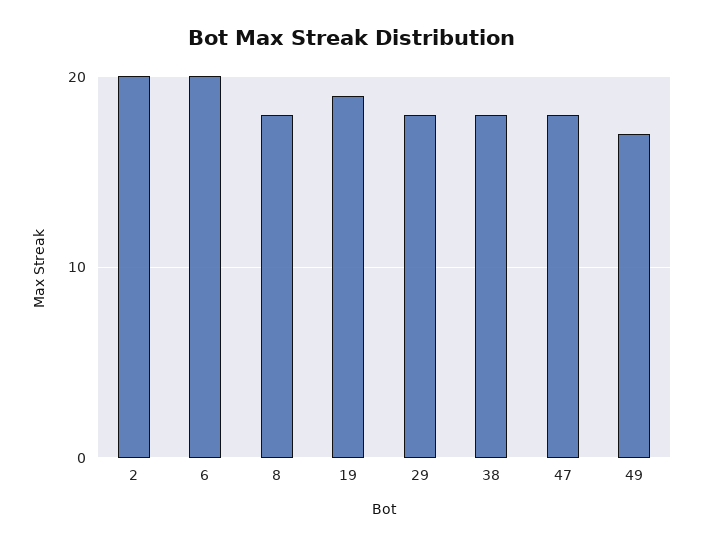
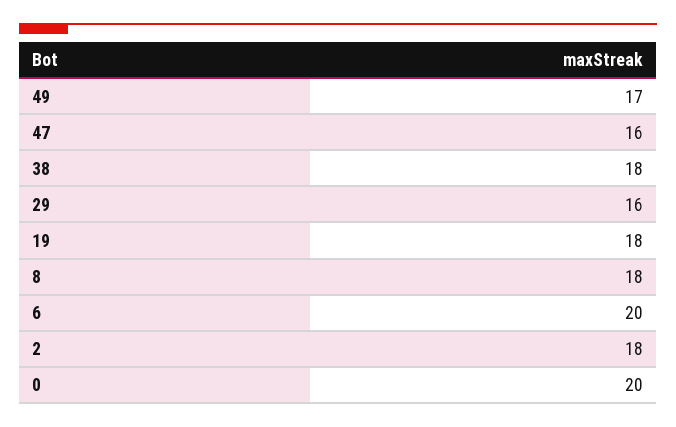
  {
-   "2": 20,
+   "2": 18,
    "6": 20,
    "8": 18,
-   "19": 19,
+   "19": 18,
-   "29": 18,
+   "29": 16,
    "38": 18,
-   "47": 18,
+   "47": 16,
-   "49": 17
+   "49": 17,
+   "0": 20
  }

